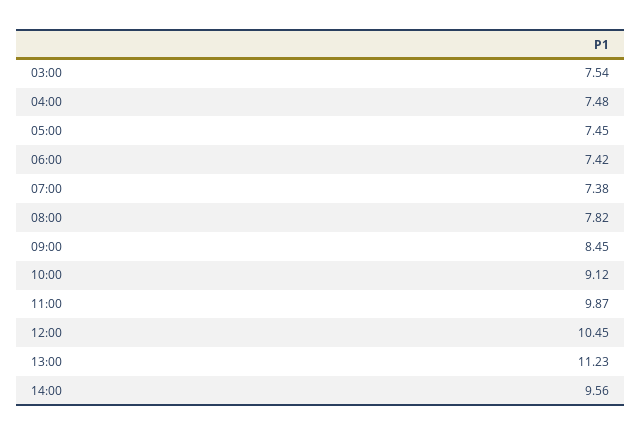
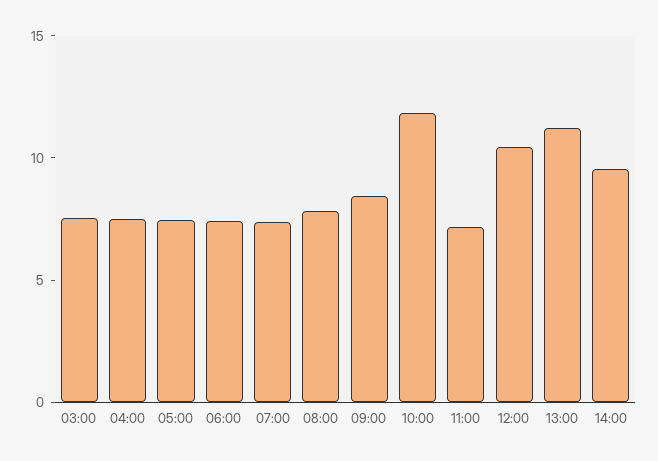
  {
    "03:00": 7.54,
    "04:00": 7.48,
    "05:00": 7.45,
    "06:00": 7.42,
    "07:00": 7.38,
    "08:00": 7.82,
    "09:00": 8.45,
-   "10:00": 9.12,
+   "10:00": 12,
-   "11:00": 9.87,
+   "11:00": 7,
    "12:00": 10.45,
    "13:00": 11.23,
    "14:00": 9.56
  }

